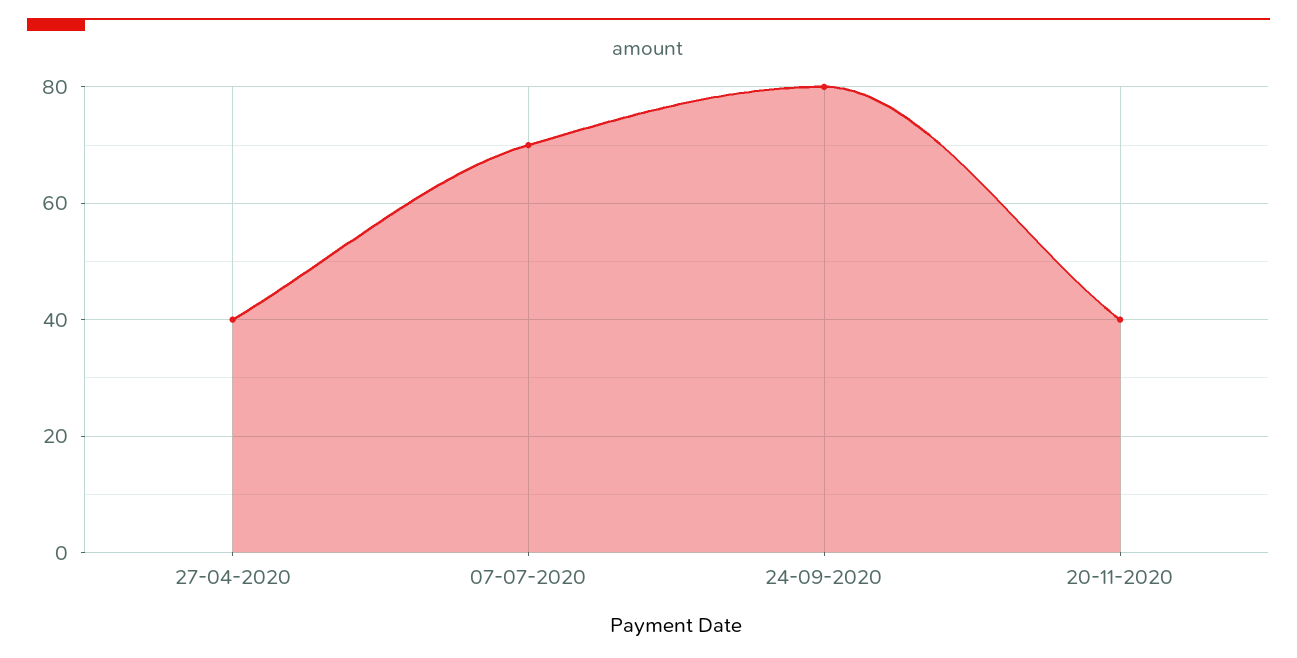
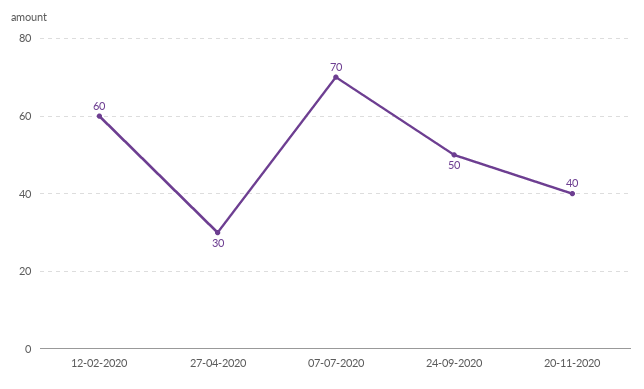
  {
-   "27-04-2020": 40,
+   "27-04-2020": 30,
    "07-07-2020": 70,
-   "24-09-2020": 80,
+   "24-09-2020": 50,
-   "20-11-2020": 40
+   "20-11-2020": 40,
+   "12-02-2020": 60
  }

